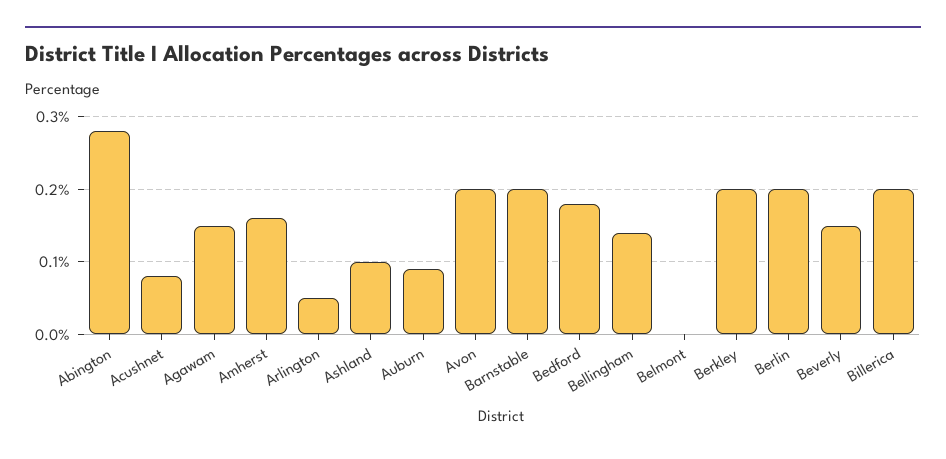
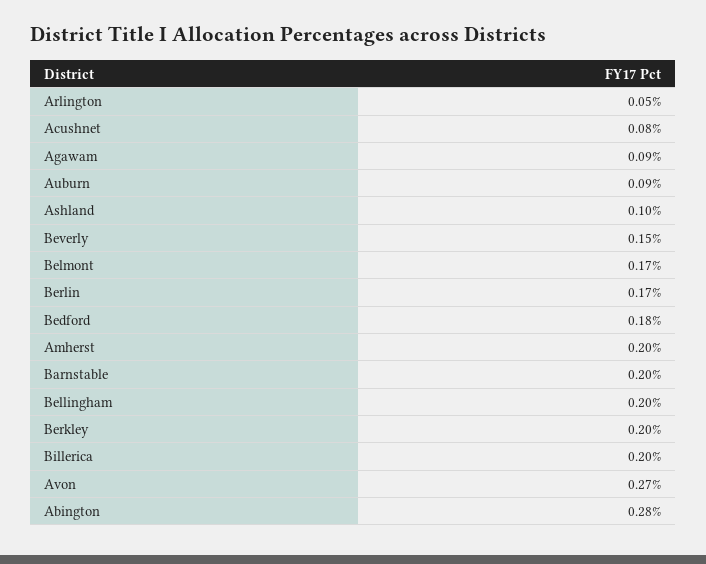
  {
    "Abington": 0.28,
    "Acushnet": 0.08,
-   "Agawam": 0.15,
+   "Agawam": 0.09,
-   "Amherst": 0.16,
+   "Amherst": 0.2,
    "Arlington": 0.05,
    "Ashland": 0.1,
    "Auburn": 0.09,
-   "Avon": 0.2,
+   "Avon": 0.27,
    "Barnstable": 0.2,
    "Bedford": 0.18,
-   "Bellingham": 0.14,
+   "Bellingham": 0.2,
-   "Belmont": 0,
+   "Belmont": 0.17,
    "Berkley": 0.2,
-   "Berlin": 0.2,
+   "Berlin": 0.17,
    "Beverly": 0.15,
    "Billerica": 0.2
  }

